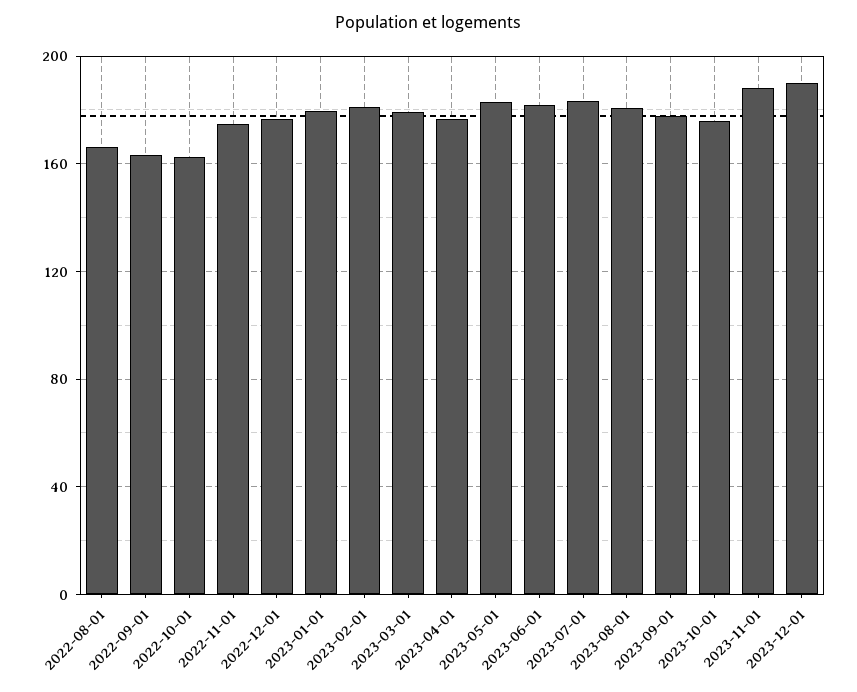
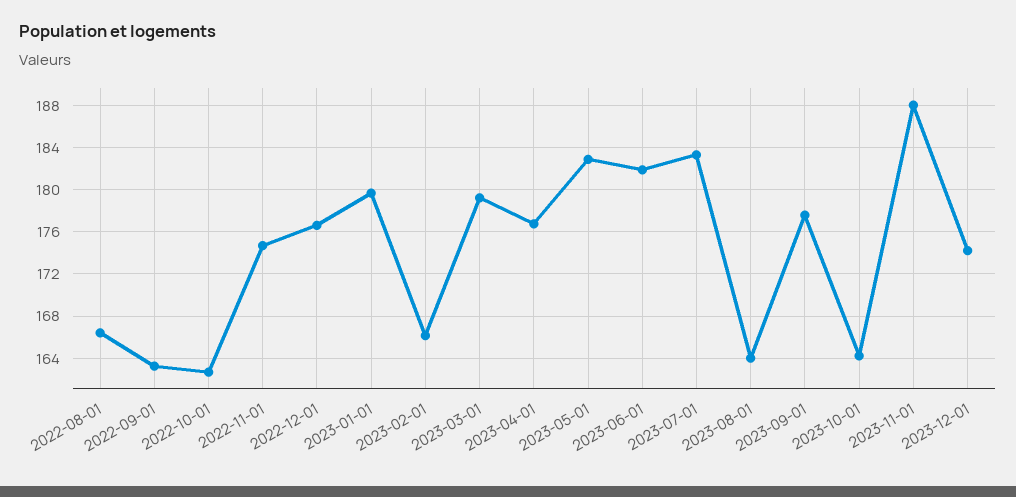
  {
    "2022-08-01": 166,
    "2022-09-01": 163,
    "2022-10-01": 163,
    "2022-11-01": 175,
    "2022-12-01": 177,
    "2023-01-01": 180,
-   "2023-02-01": 180,
+   "2023-02-01": 166,
    "2023-03-01": 179,
    "2023-04-01": 177,
    "2023-05-01": 183,
    "2023-06-01": 182,
    "2023-07-01": 183,
-   "2023-08-01": 180,
+   "2023-08-01": 164,
    "2023-09-01": 178,
-   "2023-10-01": 175,
+   "2023-10-01": 164,
    "2023-11-01": 188,
-   "2023-12-01": 190
+   "2023-12-01": 174
  }

